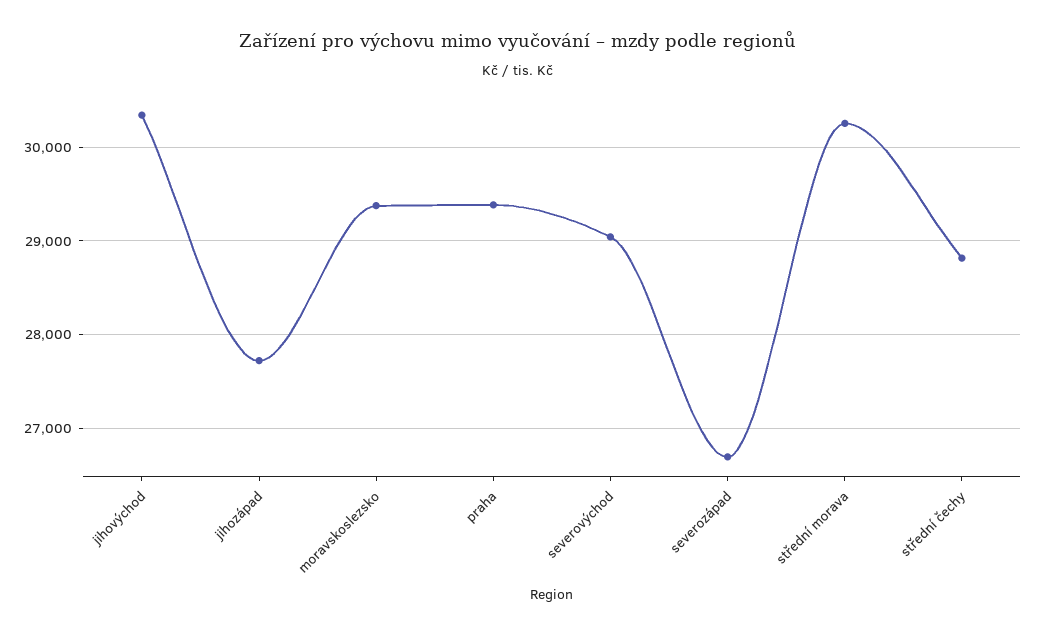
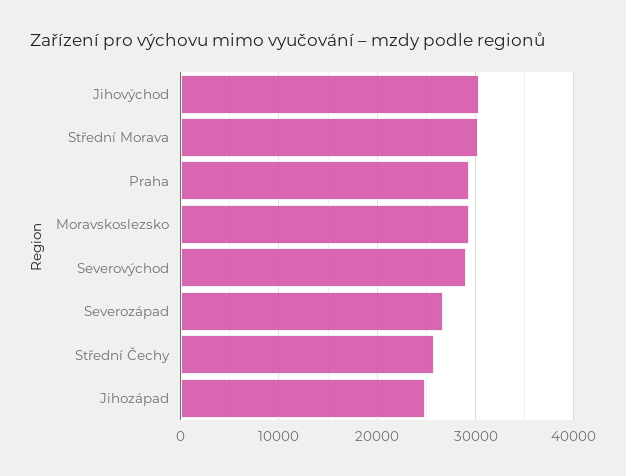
  {
    "jihovýchod": 30300,
-   "jihozápad": 27700,
+   "jihozápad": 25000,
    "moravskoslezsko": 29400,
    "praha": 29400,
    "severovýchod": 29000,
    "severozápad": 26700,
    "střední morava": 30300,
-   "střední čechy": 28800
+   "střední čechy": 26000
  }

